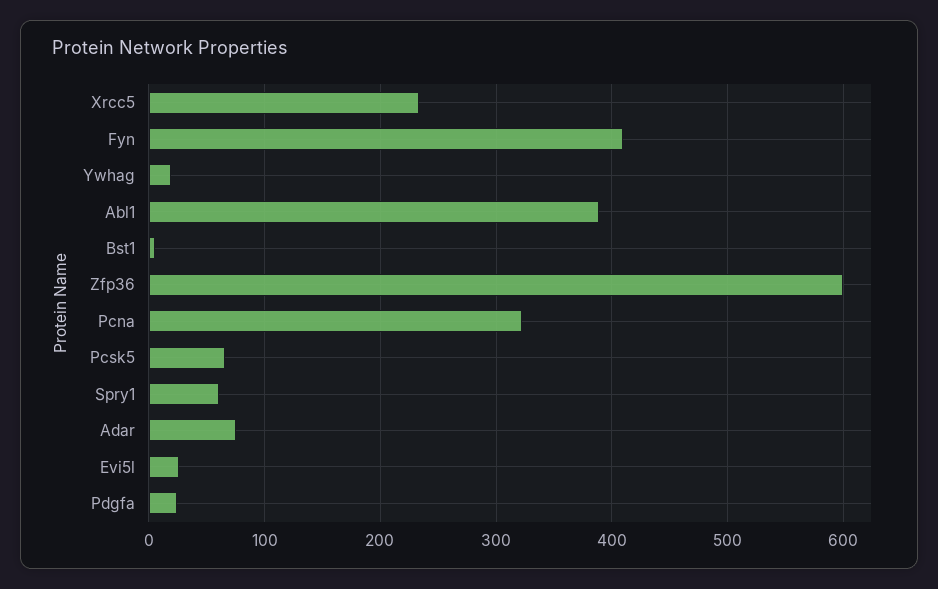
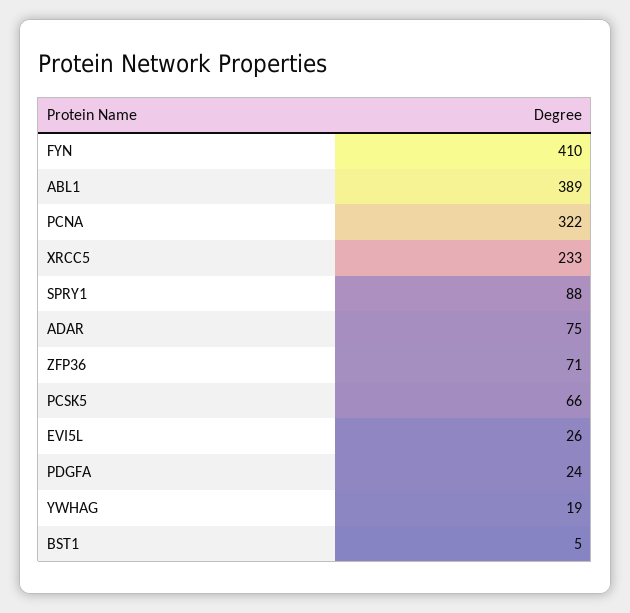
  {
    "Xrcc5": 233,
    "Fyn": 410,
    "Ywhag": 19,
    "Abl1": 389,
    "Bst1": 5,
-   "Zfp36": 600,
+   "Zfp36": 71,
    "Pcna": 322,
    "Pcsk5": 66,
-   "Spry1": 60,
+   "Spry1": 88,
    "Adar": 75,
    "Evi5l": 26,
    "Pdgfa": 24
  }

